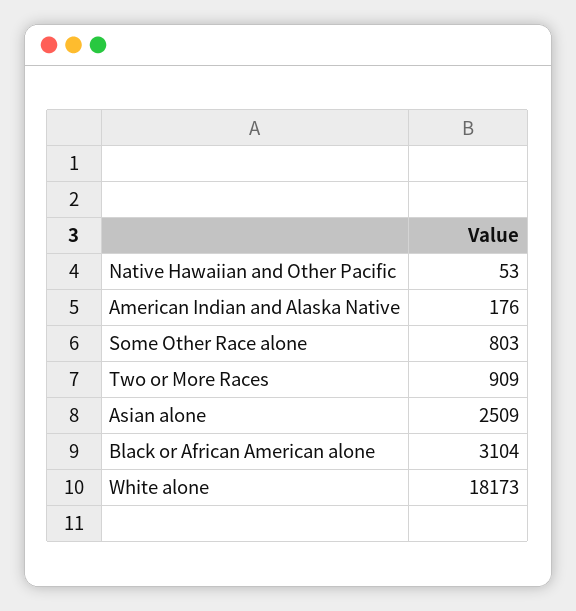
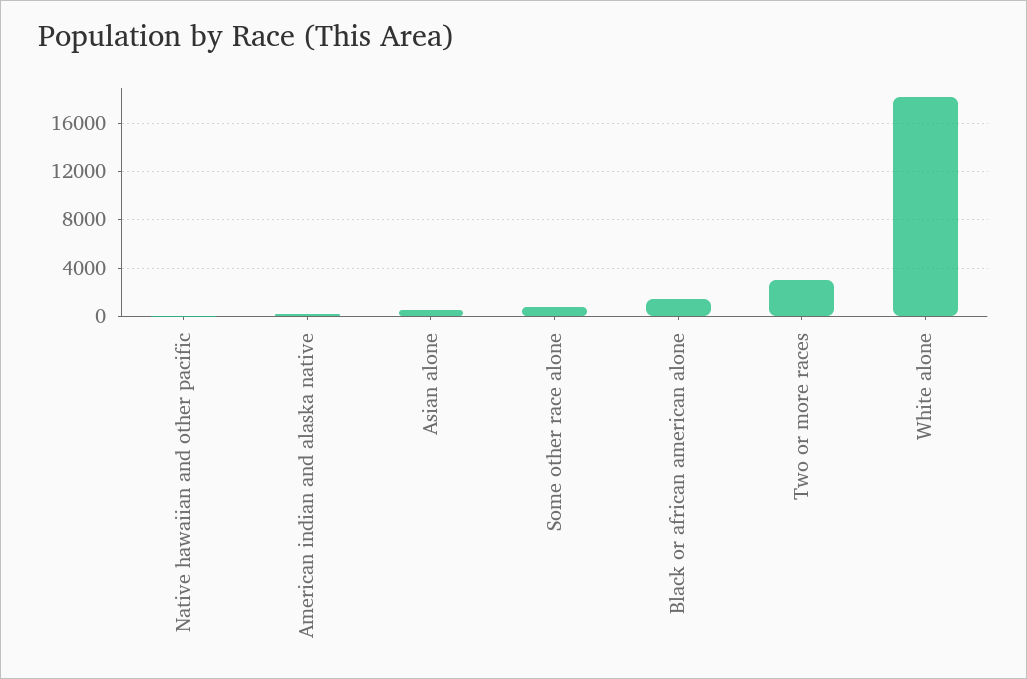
  {
    "Native Hawaiian and Other Pacific": 53,
    "American Indian and Alaska Native": 176,
    "Some Other Race alone": 803,
-   "Two or More Races": 909,
+   "Two or More Races": 3000,
-   "Asian alone": 2509,
+   "Asian alone": 500,
-   "Black or African American alone": 3104,
+   "Black or African American alone": 1500,
    "White alone": 18173
  }

